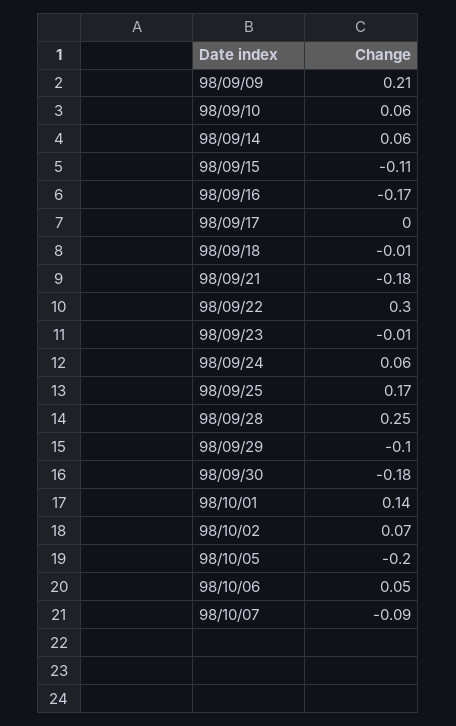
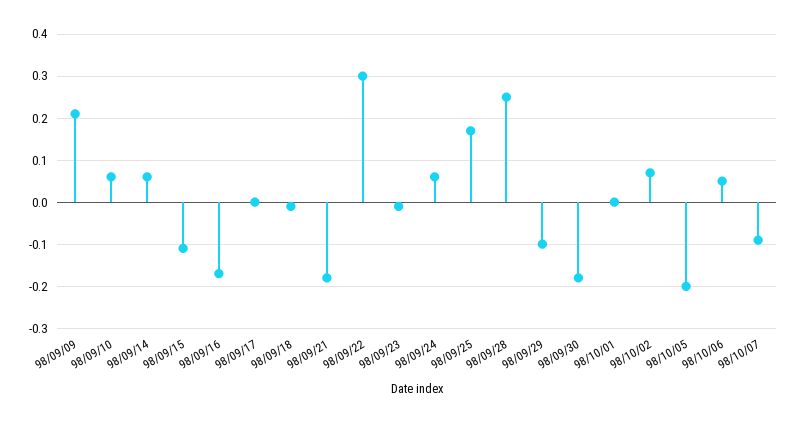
  {
    "98/09/09": 0.21,
    "98/09/10": 0.06,
    "98/09/14": 0.06,
    "98/09/15": -0.11,
    "98/09/16": -0.17,
    "98/09/17": 0,
    "98/09/18": -0.01,
    "98/09/21": -0.18,
    "98/09/22": 0.3,
    "98/09/23": -0.01,
    "98/09/24": 0.06,
    "98/09/25": 0.17,
    "98/09/28": 0.25,
    "98/09/29": -0.1,
    "98/09/30": -0.18,
-   "98/10/01": 0.14,
+   "98/10/01": 0,
    "98/10/02": 0.07,
    "98/10/05": -0.2,
    "98/10/06": 0.05,
    "98/10/07": -0.09
  }

